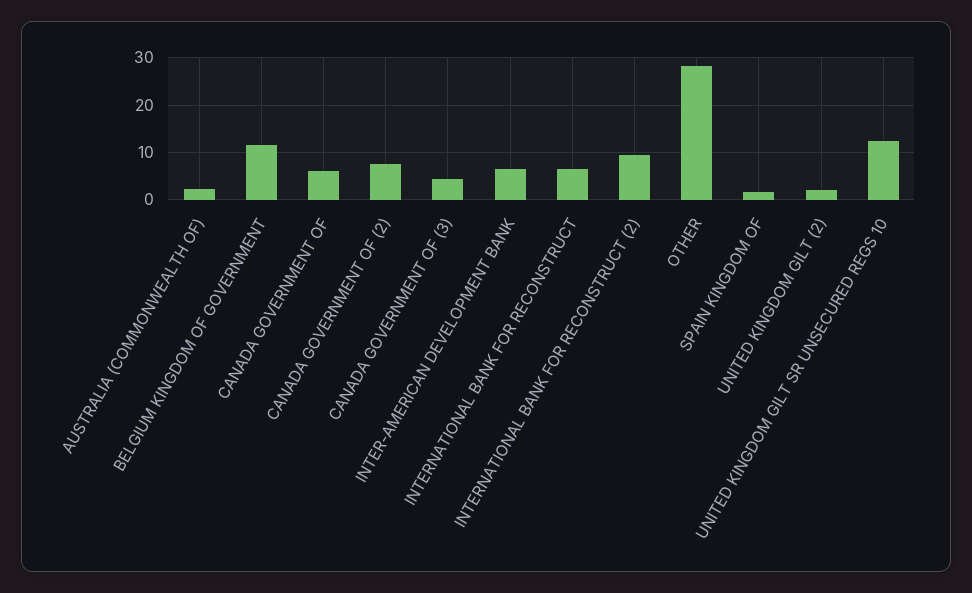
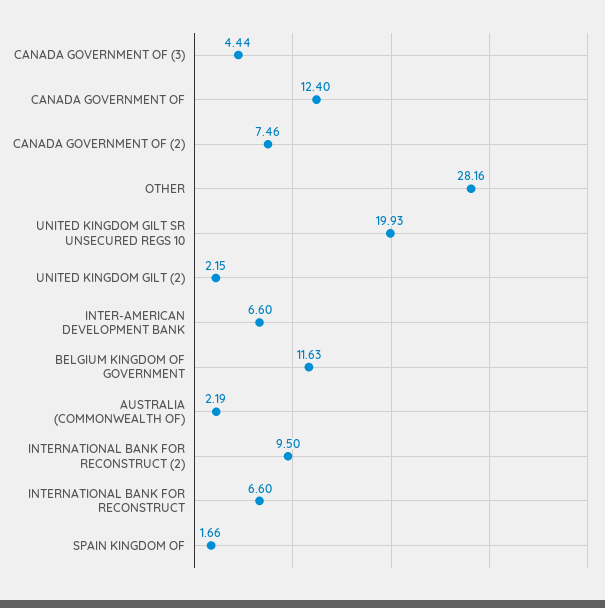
  {
    "AUSTRALIA (COMMONWEALTH OF)": 2.19,
    "BELGIUM KINGDOM OF GOVERNMENT": 11.63,
-   "CANADA GOVERNMENT OF": 6,
+   "CANADA GOVERNMENT OF": 12.4,
    "CANADA GOVERNMENT OF (2)": 7.46,
    "CANADA GOVERNMENT OF (3)": 4.44,
    "INTER-AMERICAN DEVELOPMENT BANK": 6.6,
    "INTERNATIONAL BANK FOR RECONSTRUCT": 6.6,
    "INTERNATIONAL BANK FOR RECONSTRUCT (2)": 9.5,
    "OTHER": 28.16,
    "SPAIN KINGDOM OF": 1.66,
    "UNITED KINGDOM GILT (2)": 2.15,
-   "UNITED KINGDOM GILT SR UNSECURED REGS 10": 12
+   "UNITED KINGDOM GILT SR UNSECURED REGS 10": 19.93
  }

